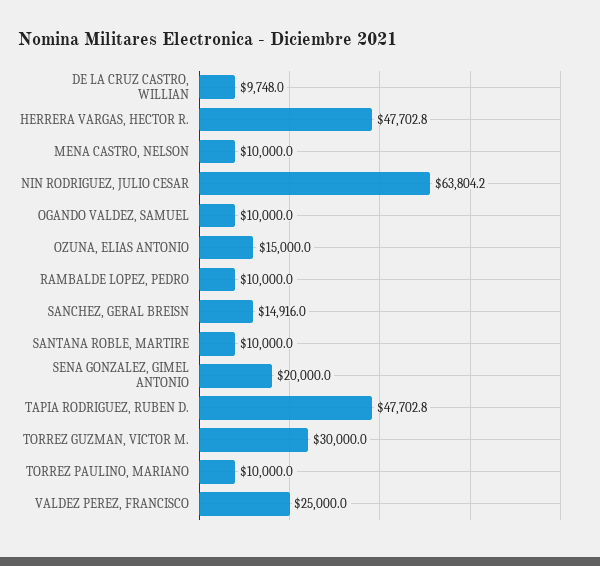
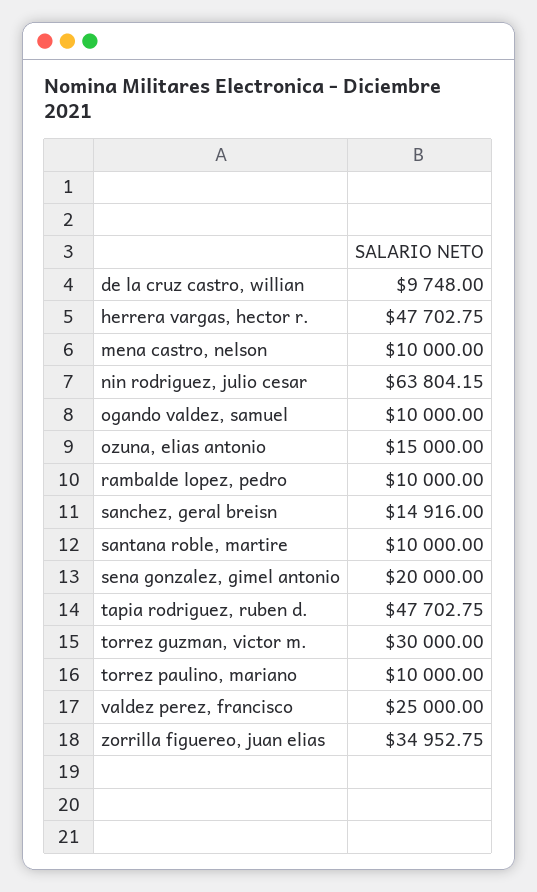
  {
    "DE LA CRUZ CASTRO, WILLIAN": 9748,
    "HERRERA VARGAS, HECTOR R.": 47702.75,
    "MENA CASTRO, NELSON": 10000,
    "NIN RODRIGUEZ, JULIO CESAR": 63804.15,
    "OGANDO VALDEZ, SAMUEL": 10000,
    "OZUNA, ELIAS ANTONIO": 15000,
    "RAMBALDE LOPEZ, PEDRO": 10000,
    "SANCHEZ, GERAL BREISN": 14916,
    "SANTANA ROBLE, MARTIRE": 10000,
    "SENA GONZALEZ, GIMEL ANTONIO": 20000,
    "TAPIA RODRIGUEZ, RUBEN D.": 47702.75,
    "TORREZ GUZMAN, VICTOR M.": 30000,
    "TORREZ PAULINO, MARIANO": 10000,
-   "VALDEZ PEREZ, FRANCISCO": 25000
+   "VALDEZ PEREZ, FRANCISCO": 25000,
+   "zorrilla figuereo, juan elias": 34952.75
  }

